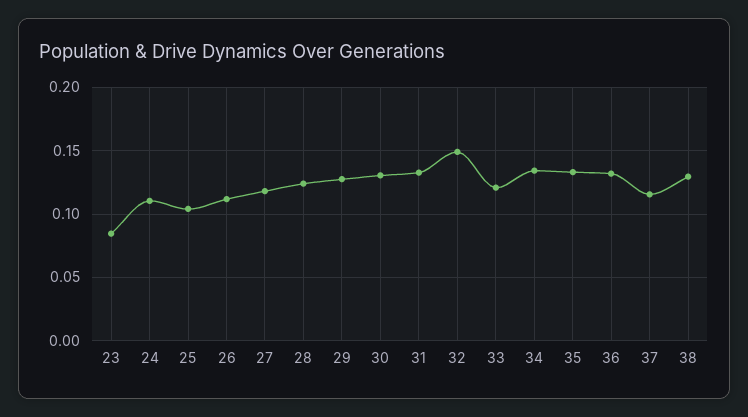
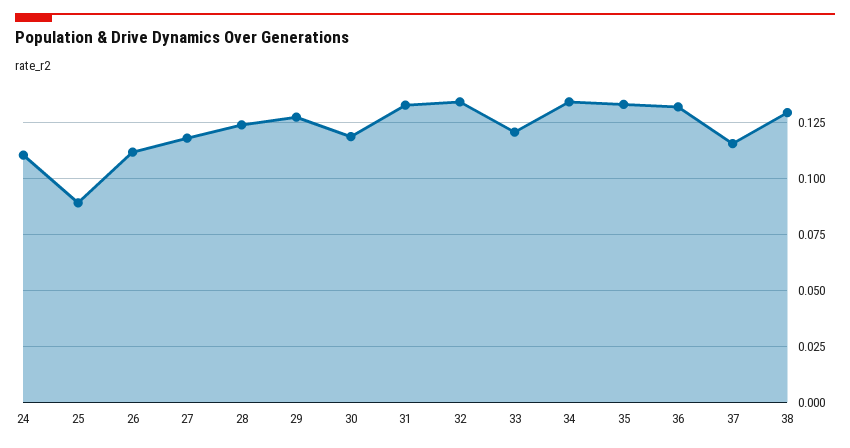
  {
-   "23": 0.085,
    "24": 0.11,
-   "25": 0.105,
+   "25": 0.09,
    "26": 0.11,
    "27": 0.12,
    "28": 0.125,
    "29": 0.13,
-   "30": 0.13,
+   "30": 0.12,
    "31": 0.135,
-   "32": 0.15,
+   "32": 0.135,
    "33": 0.12,
    "34": 0.135,
    "35": 0.135,
    "36": 0.13,
    "37": 0.115,
    "38": 0.13
  }

